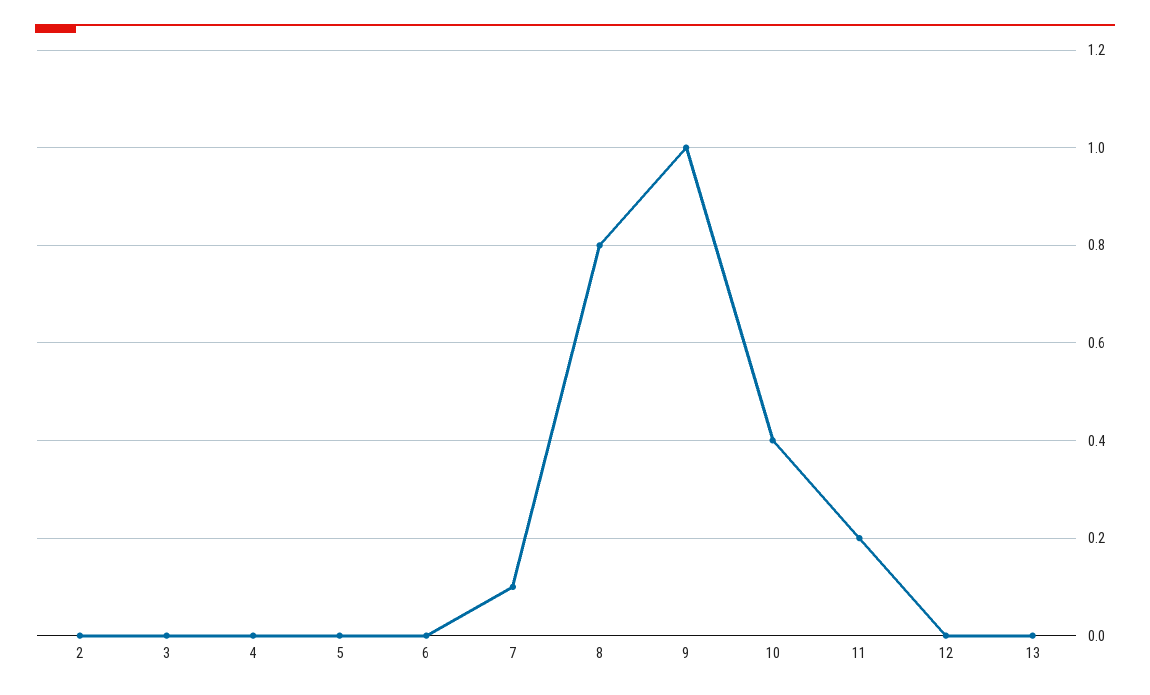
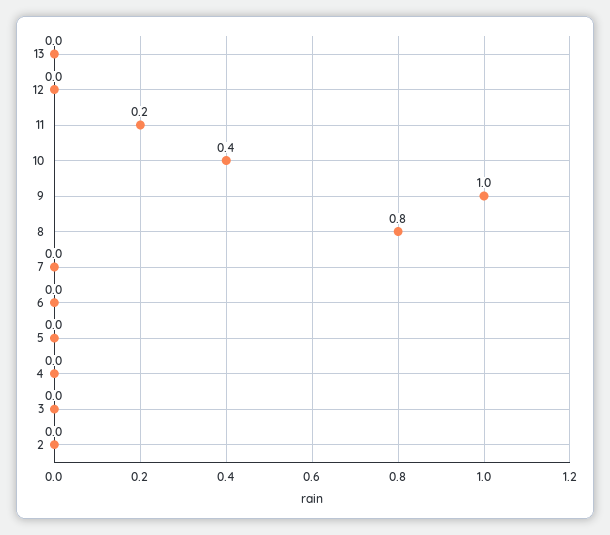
  {
    "2": 0,
    "3": 0,
    "4": 0,
    "5": 0,
    "6": 0,
-   "7": 0.1,
+   "7": 0,
    "8": 0.8,
    "9": 1,
    "10": 0.4,
    "11": 0.2,
    "12": 0,
    "13": 0
  }

